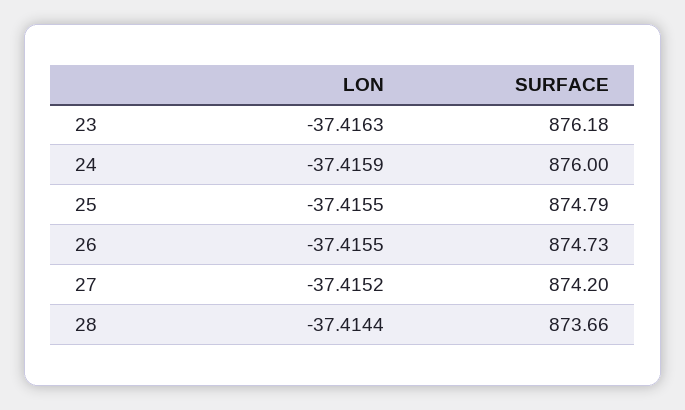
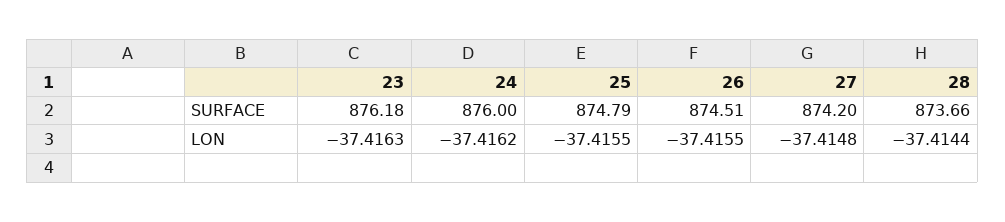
  {
    "LON": {
      "23": -37.4163,
-     "24": -37.4159,
+     "24": -37.4162,
      "25": -37.4155,
      "26": -37.4155,
-     "27": -37.4152,
+     "27": -37.4148,
      "28": -37.4144
    },
    "SURFACE": {
      "23": 876.18,
      "24": 876,
      "25": 874.79,
-     "26": 874.73,
+     "26": 874.51,
      "27": 874.2,
      "28": 873.66
    }
  }

